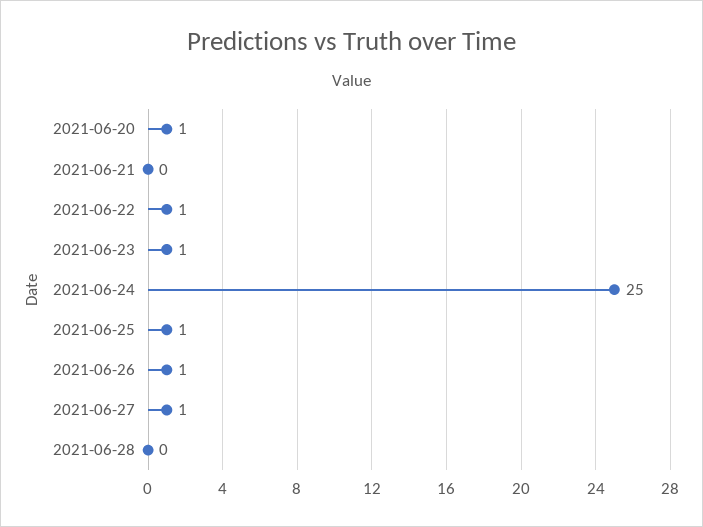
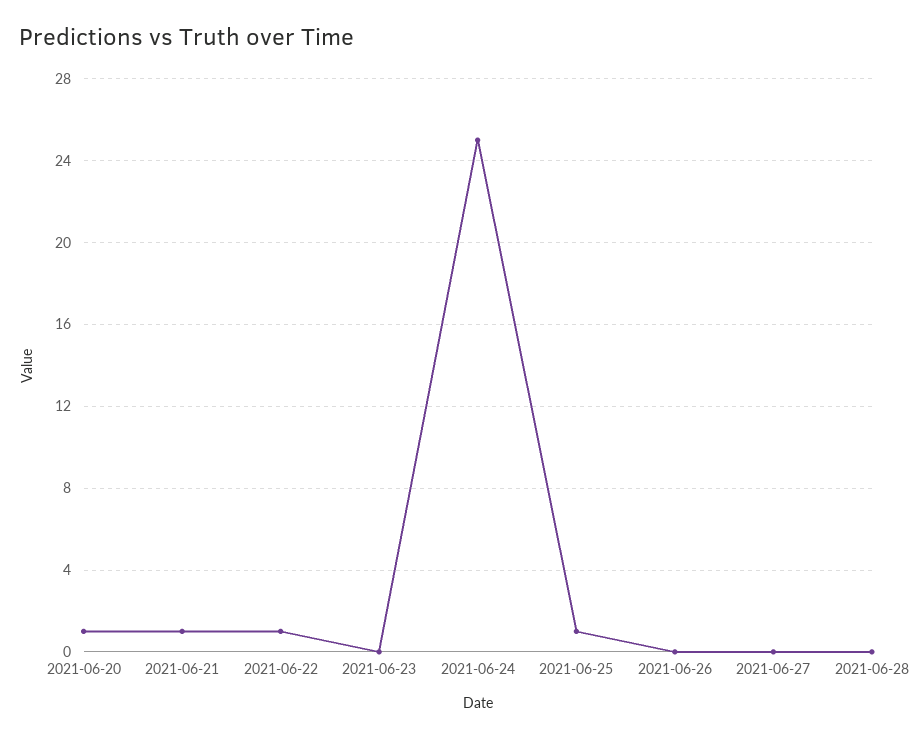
  {
    "2021-06-20": 1,
-   "2021-06-21": 0,
+   "2021-06-21": 1,
    "2021-06-22": 1,
-   "2021-06-23": 1,
+   "2021-06-23": 0,
    "2021-06-24": 25,
    "2021-06-25": 1,
-   "2021-06-26": 1,
+   "2021-06-26": 0,
-   "2021-06-27": 1,
+   "2021-06-27": 0,
    "2021-06-28": 0
  }

